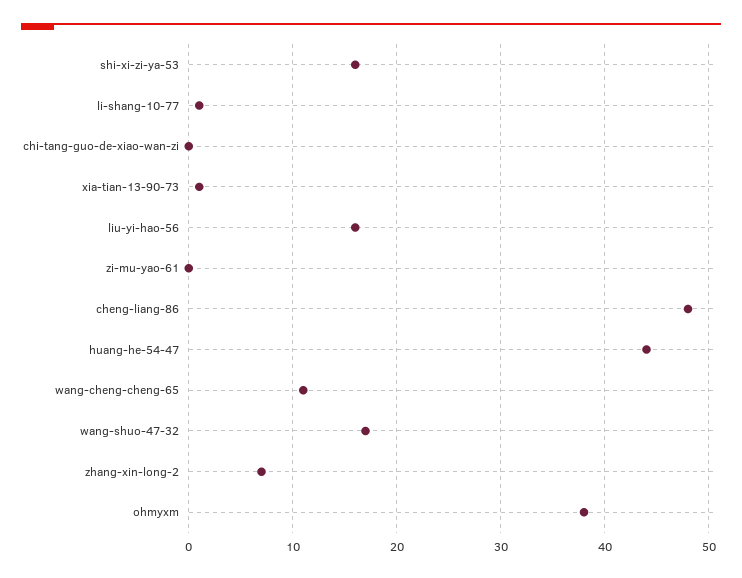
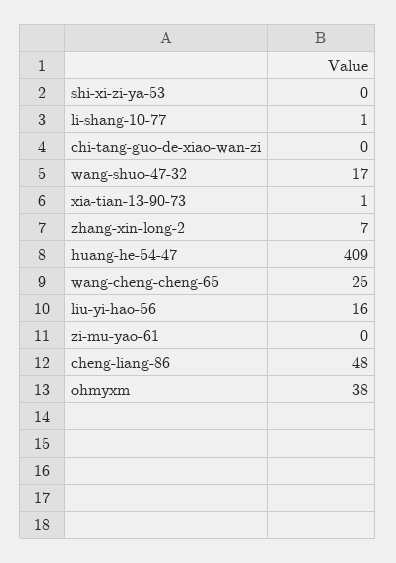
  {
-   "shi-xi-zi-ya-53": 16,
+   "shi-xi-zi-ya-53": 0,
    "li-shang-10-77": 1,
    "chi-tang-guo-de-xiao-wan-zi": 0,
    "xia-tian-13-90-73": 1,
    "liu-yi-hao-56": 16,
    "zi-mu-yao-61": 0,
    "cheng-liang-86": 48,
-   "huang-he-54-47": 44,
+   "huang-he-54-47": 409,
-   "wang-cheng-cheng-65": 11,
+   "wang-cheng-cheng-65": 25,
    "wang-shuo-47-32": 17,
    "zhang-xin-long-2": 7,
    "ohmyxm": 38
  }

